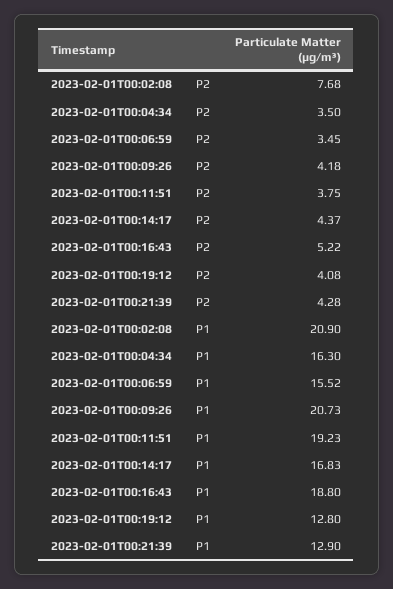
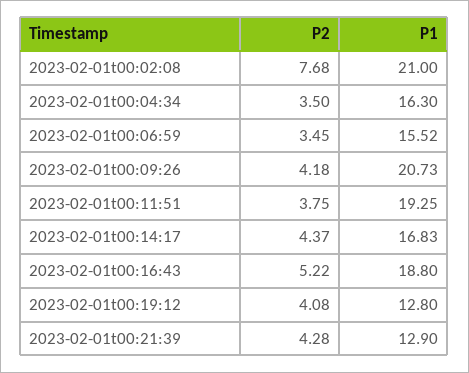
  {
    "2023-02-01T00:02:08": {
      "P2": 7.68,
-     "P1": 20.9
+     "P1": 21
    },
    "2023-02-01T00:04:34": {
      "P2": 3.5,
      "P1": 16.3
    },
    "2023-02-01T00:06:59": {
      "P2": 3.45,
      "P1": 15.52
    },
    "2023-02-01T00:09:26": {
      "P2": 4.18,
      "P1": 20.73
    },
    "2023-02-01T00:11:51": {
      "P2": 3.75,
-     "P1": 19.23
+     "P1": 19.25
    },
    "2023-02-01T00:14:17": {
      "P2": 4.37,
      "P1": 16.83
    },
    "2023-02-01T00:16:43": {
      "P2": 5.22,
      "P1": 18.8
    },
    "2023-02-01T00:19:12": {
      "P2": 4.08,
      "P1": 12.8
    },
    "2023-02-01T00:21:39": {
      "P2": 4.28,
      "P1": 12.9
    }
  }

